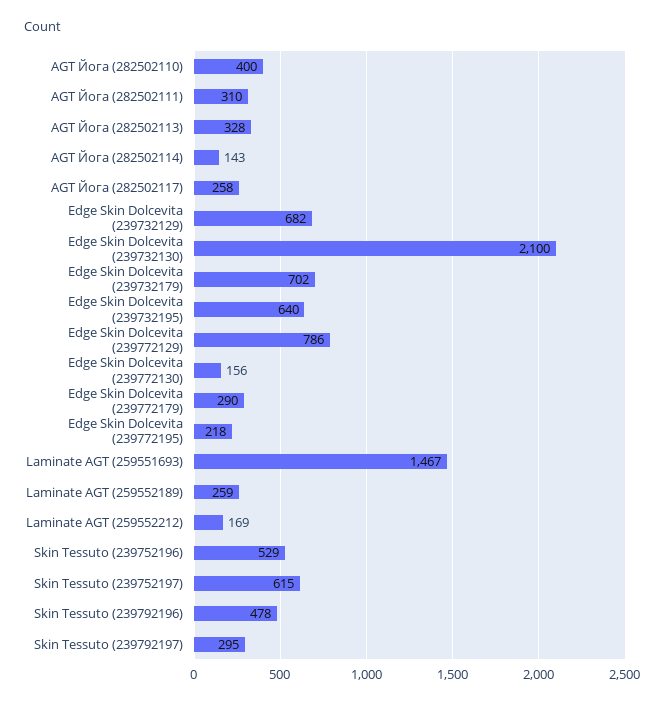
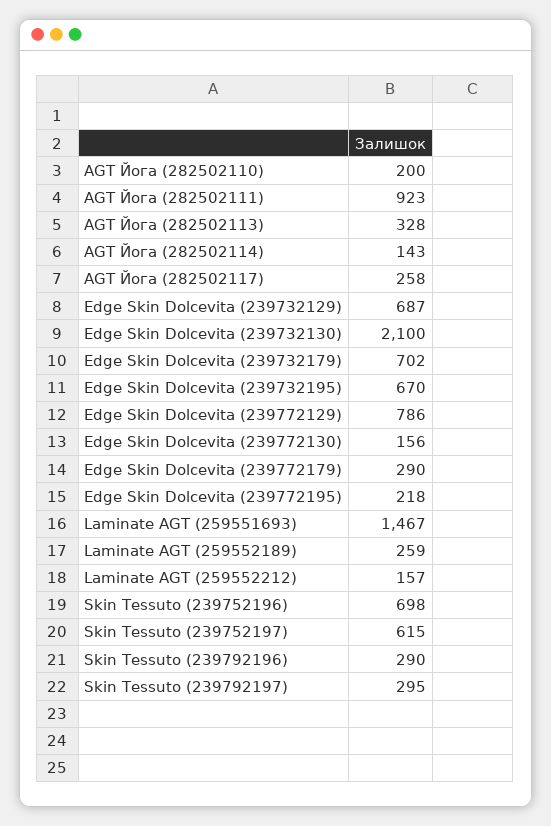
  {
-   "AGT Йога (282502110)": 400,
+   "AGT Йога (282502110)": 200,
-   "AGT Йога (282502111)": 310,
+   "AGT Йога (282502111)": 923,
    "AGT Йога (282502113)": 328,
    "AGT Йога (282502114)": 143,
    "AGT Йога (282502117)": 258,
-   "Edge Skin Dolcevita (239732129)": 682,
+   "Edge Skin Dolcevita (239732129)": 687,
    "Edge Skin Dolcevita (239732130)": 2100,
    "Edge Skin Dolcevita (239732179)": 702,
-   "Edge Skin Dolcevita (239732195)": 640,
+   "Edge Skin Dolcevita (239732195)": 670,
    "Edge Skin Dolcevita (239772129)": 786,
    "Edge Skin Dolcevita (239772130)": 156,
    "Edge Skin Dolcevita (239772179)": 290,
    "Edge Skin Dolcevita (239772195)": 218,
    "Laminate AGT (259551693)": 1467,
    "Laminate AGT (259552189)": 259,
-   "Laminate AGT (259552212)": 169,
+   "Laminate AGT (259552212)": 157,
-   "Skin Tessuto (239752196)": 529,
+   "Skin Tessuto (239752196)": 698,
    "Skin Tessuto (239752197)": 615,
-   "Skin Tessuto (239792196)": 478,
+   "Skin Tessuto (239792196)": 290,
    "Skin Tessuto (239792197)": 295
  }

